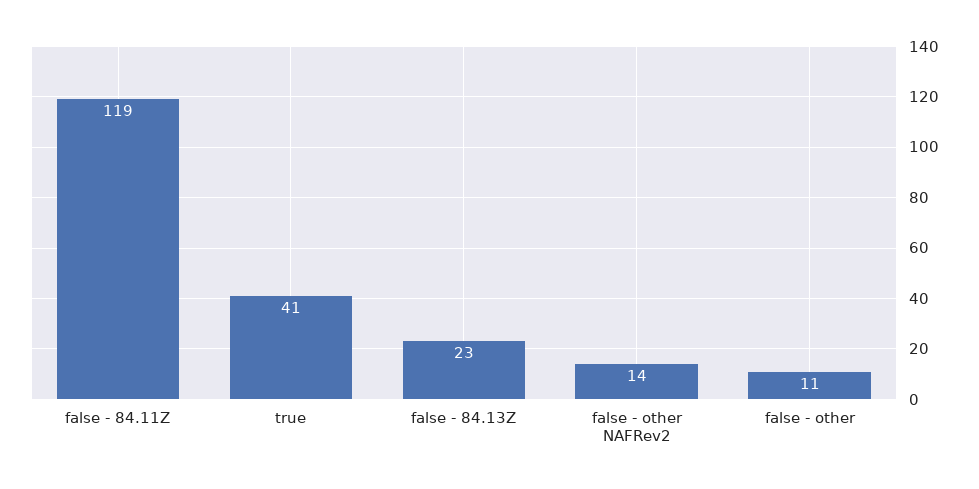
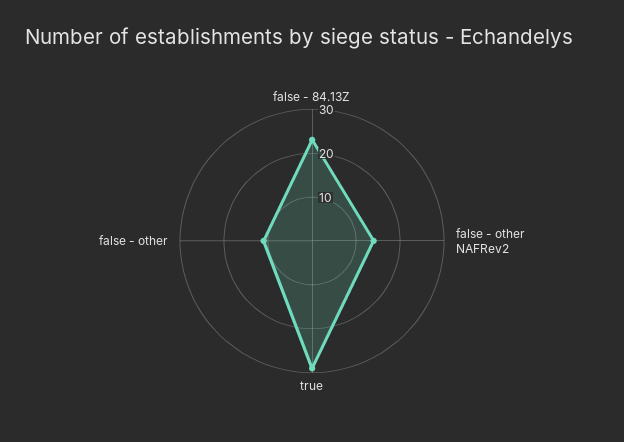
  {
-   "false - 84.11Z": 119,
-   "true": 41,
+   "true": 30,
    "false - 84.13Z": 23,
    "false - other NAFRev2": 14,
    "false - other": 11
  }

